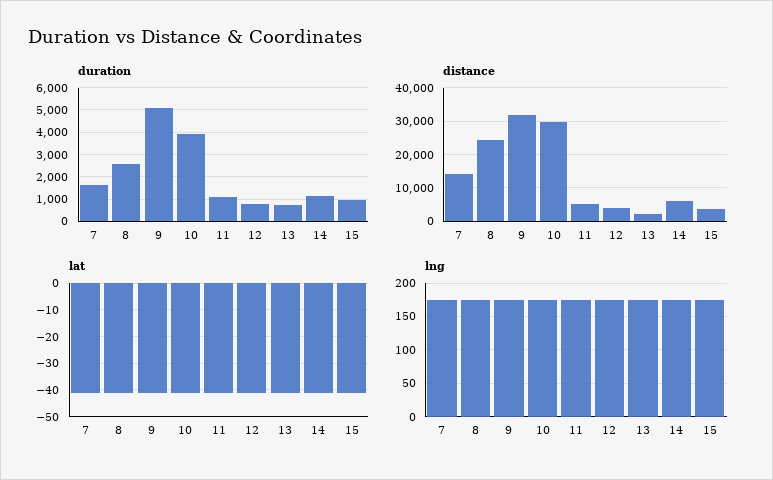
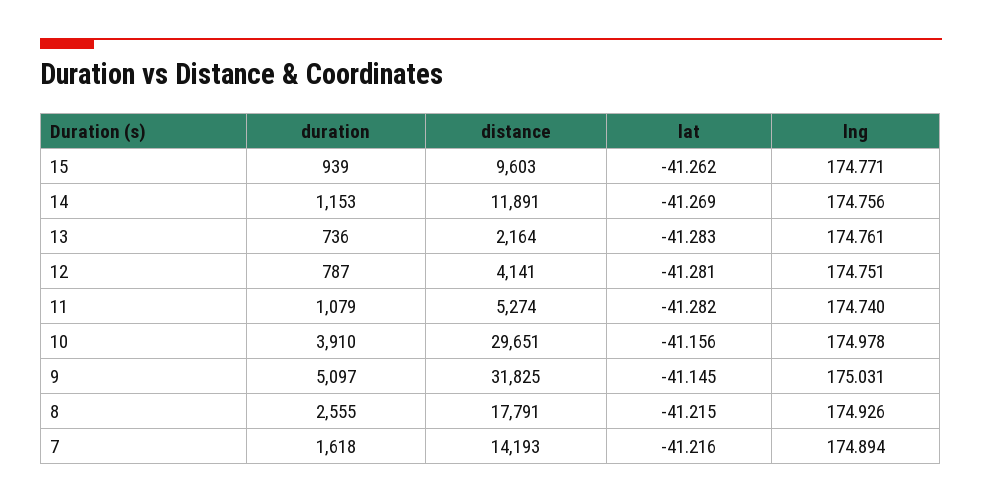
  {
    "duration": {
      "7": 1618,
      "8": 2555,
      "9": 5097,
      "10": 3910,
      "11": 1079,
      "12": 787,
      "13": 736,
      "14": 1153,
      "15": 939
    },
    "distance": {
      "7": 14193,
-     "8": 24000,
+     "8": 17791,
      "9": 31825,
      "10": 29651,
      "11": 5274,
      "12": 4141,
      "13": 2164,
-     "14": 6000,
+     "14": 11891,
-     "15": 4000
+     "15": 9603
    },
    "lat": {
      "7": -41.216,
      "8": -41.215,
      "9": -41.145,
      "10": -41.156,
      "11": -41.282,
      "12": -41.281,
      "13": -41.283,
      "14": -41.269,
      "15": -41.262
    },
    "lng": {
      "7": 174.894,
      "8": 174.926,
      "9": 175.031,
      "10": 174.978,
      "11": 174.74,
      "12": 174.751,
      "13": 174.761,
      "14": 174.756,
      "15": 174.771
    }
  }

